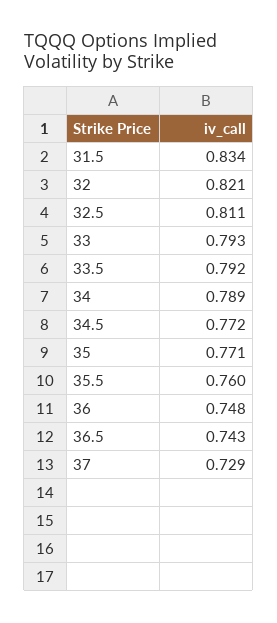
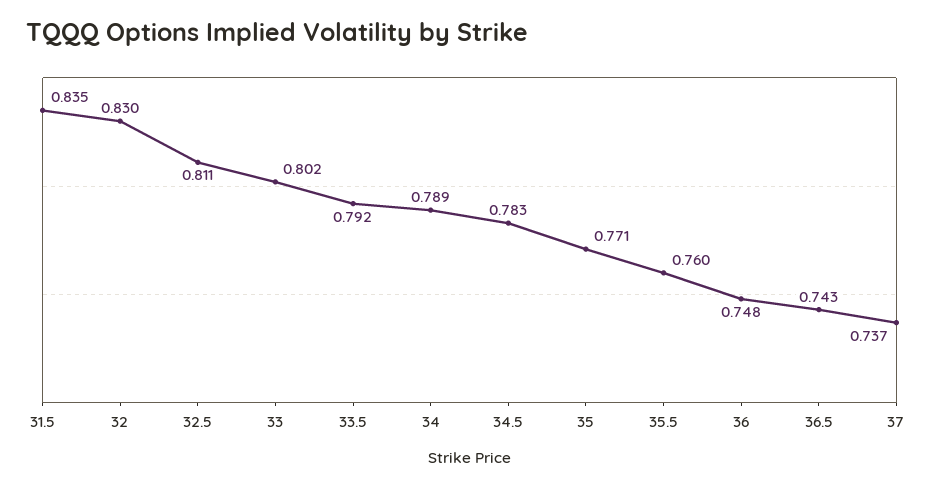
  {
-   "31.5": 0.834,
+   "31.5": 0.835,
-   "32": 0.821,
+   "32": 0.83,
    "32.5": 0.811,
-   "33": 0.793,
+   "33": 0.802,
    "33.5": 0.792,
    "34": 0.789,
-   "34.5": 0.772,
+   "34.5": 0.783,
    "35": 0.771,
    "35.5": 0.76,
    "36": 0.748,
    "36.5": 0.743,
-   "37": 0.729
+   "37": 0.737
  }

